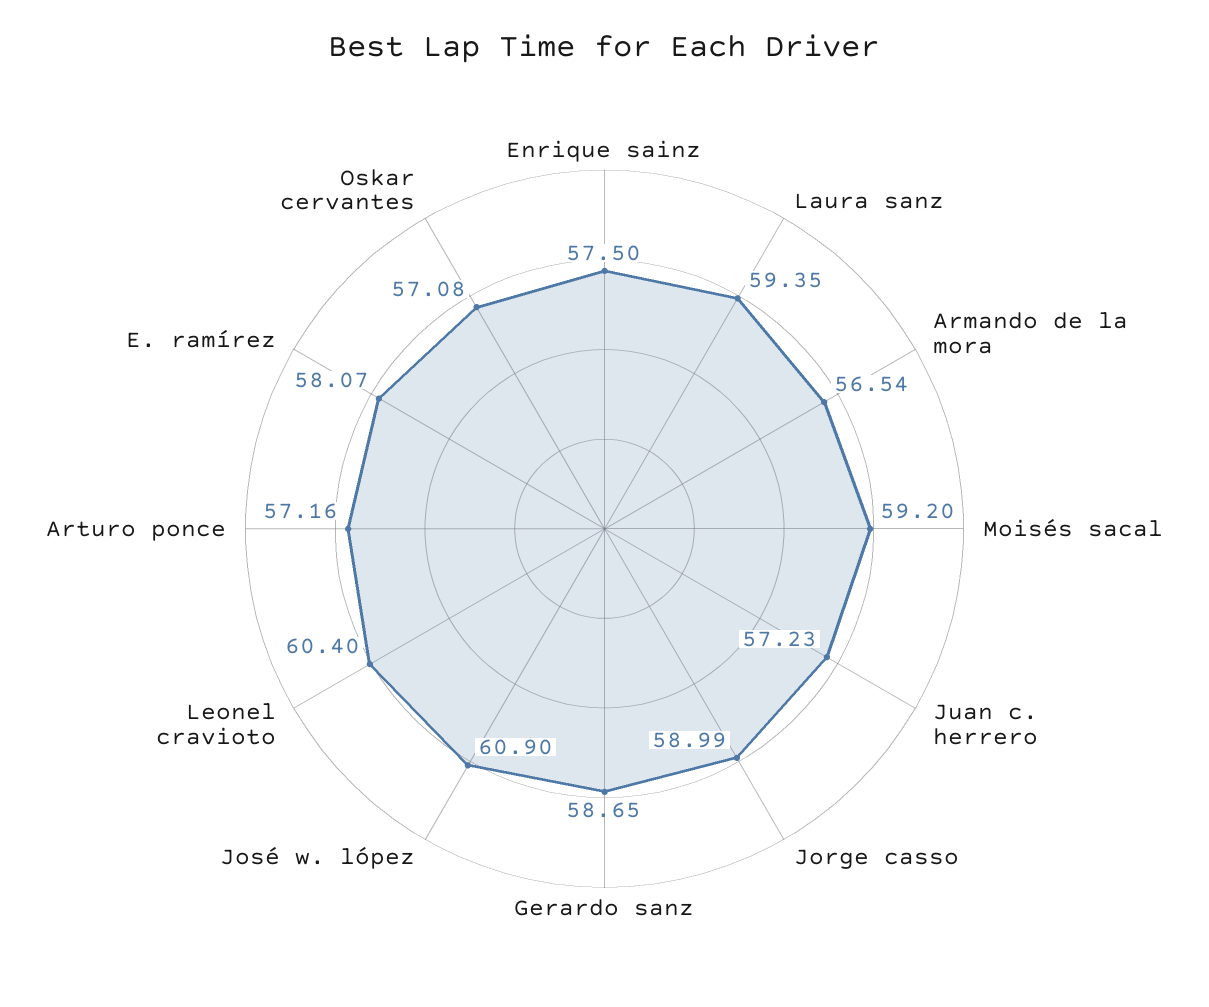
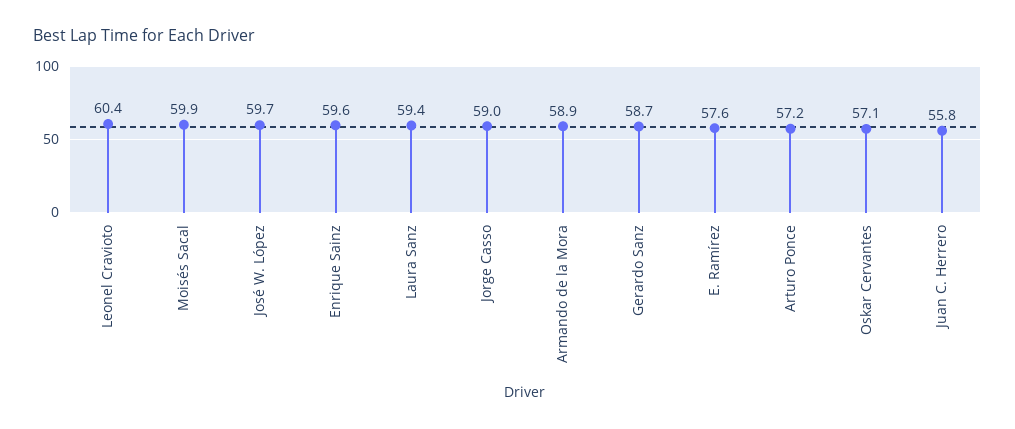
  {
-   "Enrique sainz": 57.5,
+   "Enrique sainz": 59.6,
    "Laura sanz": 59.35,
-   "Armando de la mora": 56.54,
+   "Armando de la mora": 58.9,
-   "Moisés sacal": 59.2,
+   "Moisés sacal": 59.9,
-   "Juan c. herrero": 57.23,
+   "Juan c. herrero": 55.8,
    "Jorge casso": 58.99,
    "Gerardo sanz": 58.65,
-   "José w. lópez": 60.9,
+   "José w. lópez": 59.7,
    "Leonel cravioto": 60.4,
    "Arturo ponce": 57.16,
-   "E. ramírez": 58.07,
+   "E. ramírez": 57.6,
    "Oskar cervantes": 57.08
  }

